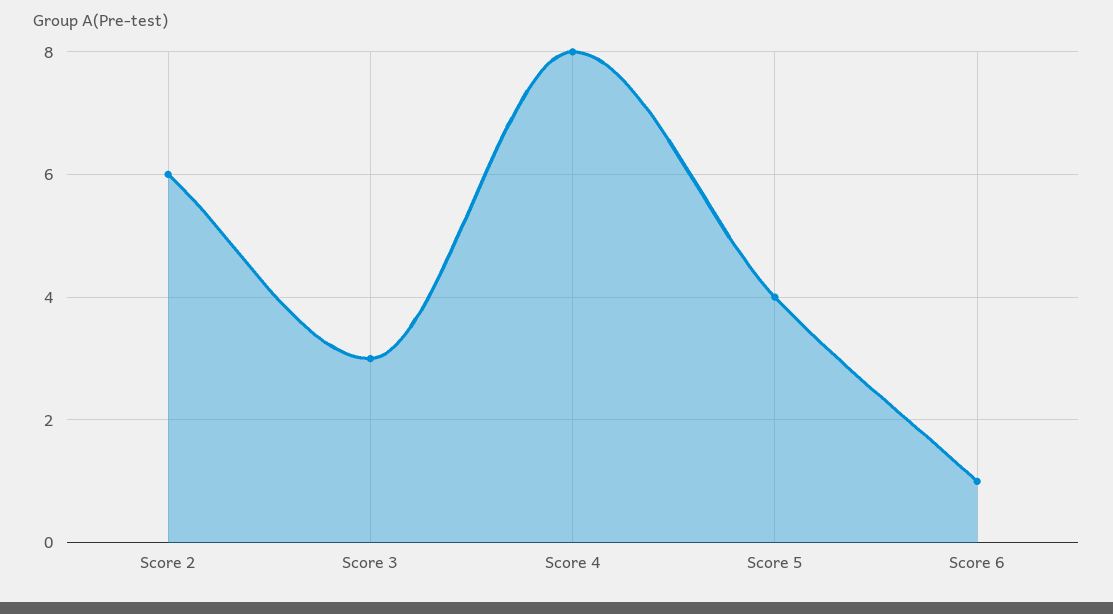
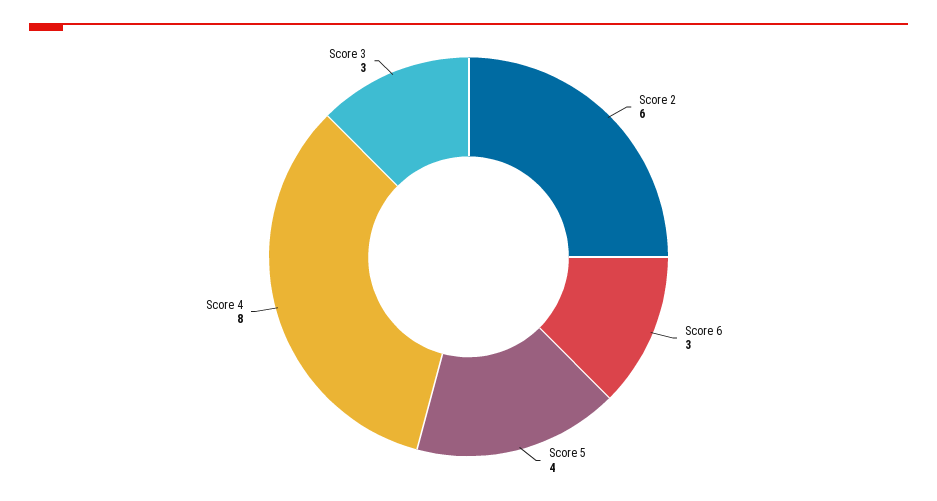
  {
    "Score 2": 6,
    "Score 3": 3,
    "Score 4": 8,
    "Score 5": 4,
-   "Score 6": 1
+   "Score 6": 3
  }

